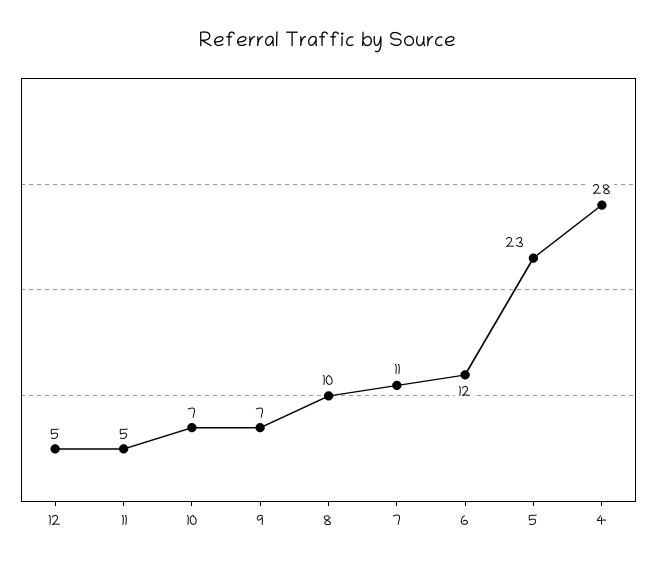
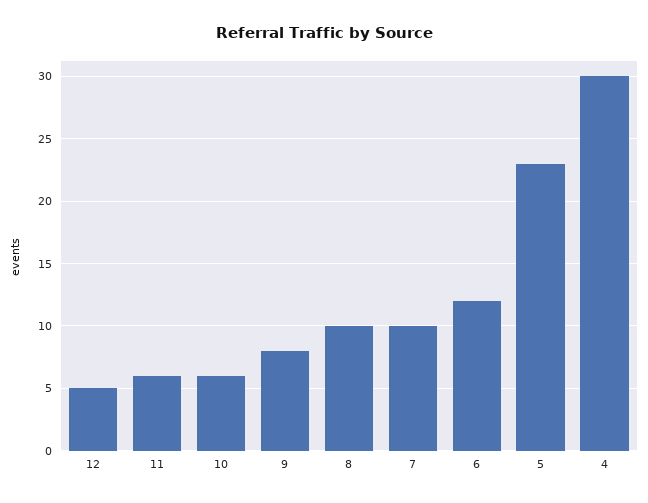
  {
    "12": 5,
-   "11": 5,
+   "11": 6,
-   "10": 7,
+   "10": 6,
-   "9": 7,
+   "9": 8,
    "8": 10,
-   "7": 11,
+   "7": 10,
    "6": 12,
    "5": 23,
-   "4": 28
+   "4": 30
  }

